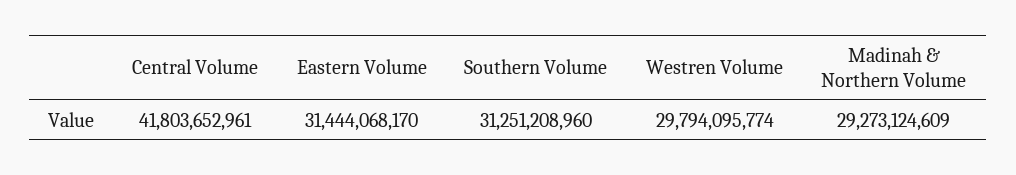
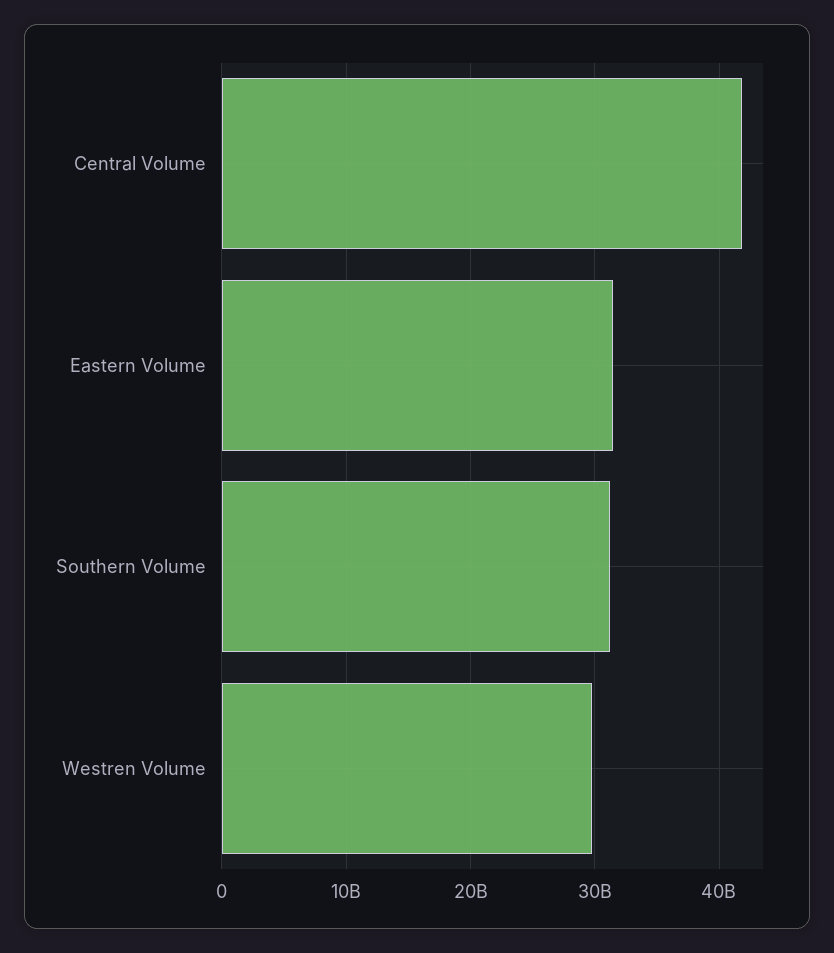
  {
    "Central Volume": 41803652961,
    "Eastern Volume": 31444068170,
    "Southern Volume": 31251208960,
-   "Westren Volume": 29794095774,
+   "Westren Volume": 29794095774
-   "Madinah & Northern Volume": 29273124609
  }

